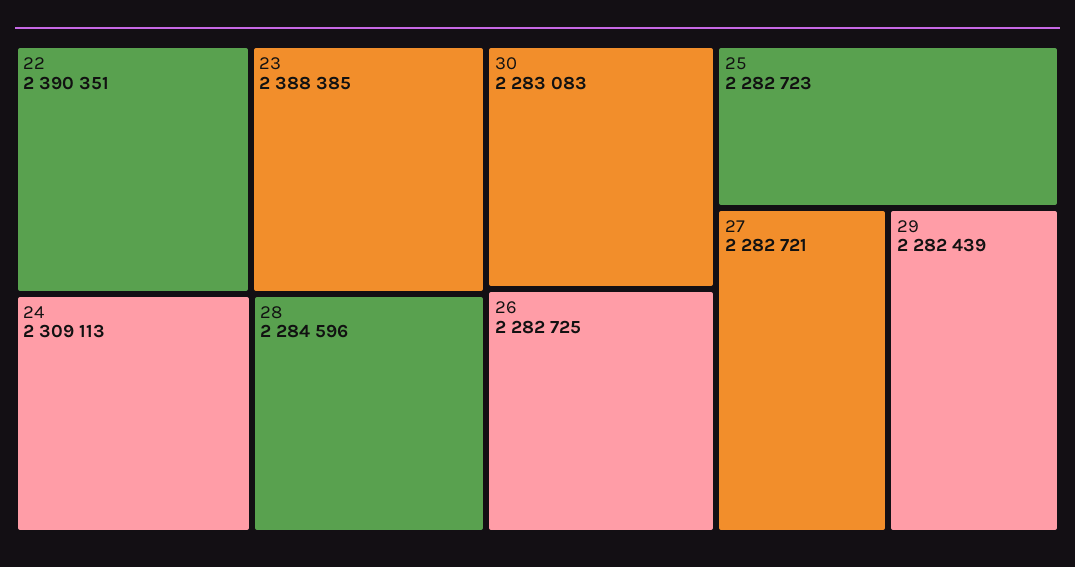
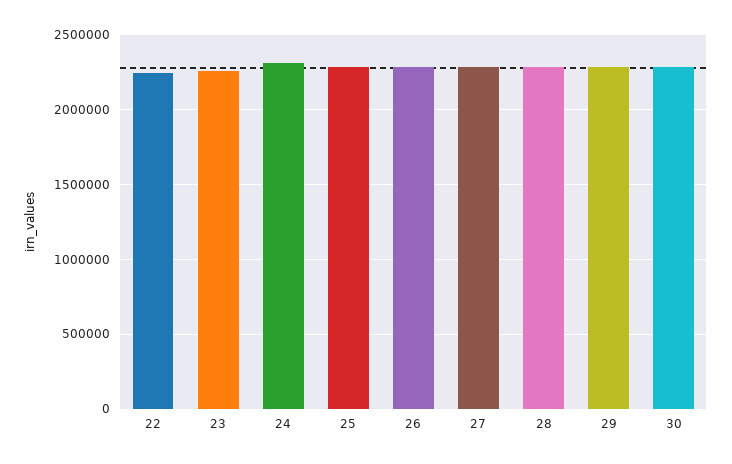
  {
-   "22": 2390351,
+   "22": 2250000,
-   "23": 2388385,
+   "23": 2250000,
    "24": 2309113,
    "28": 2284596,
    "30": 2283083,
    "26": 2282725,
    "25": 2282723,
    "27": 2282721,
    "29": 2282439
  }

